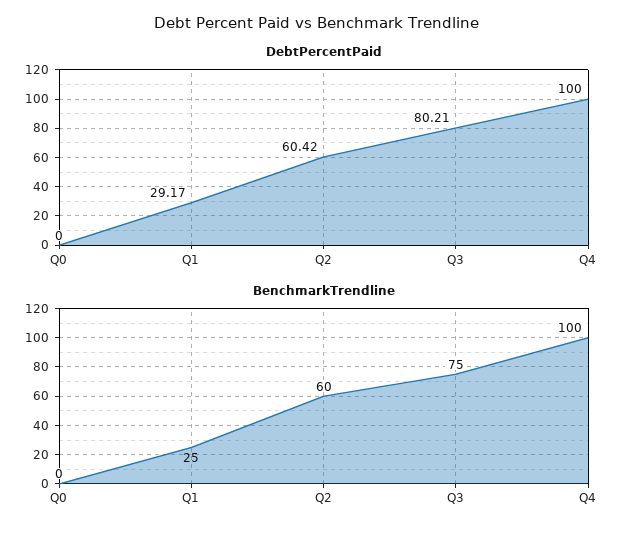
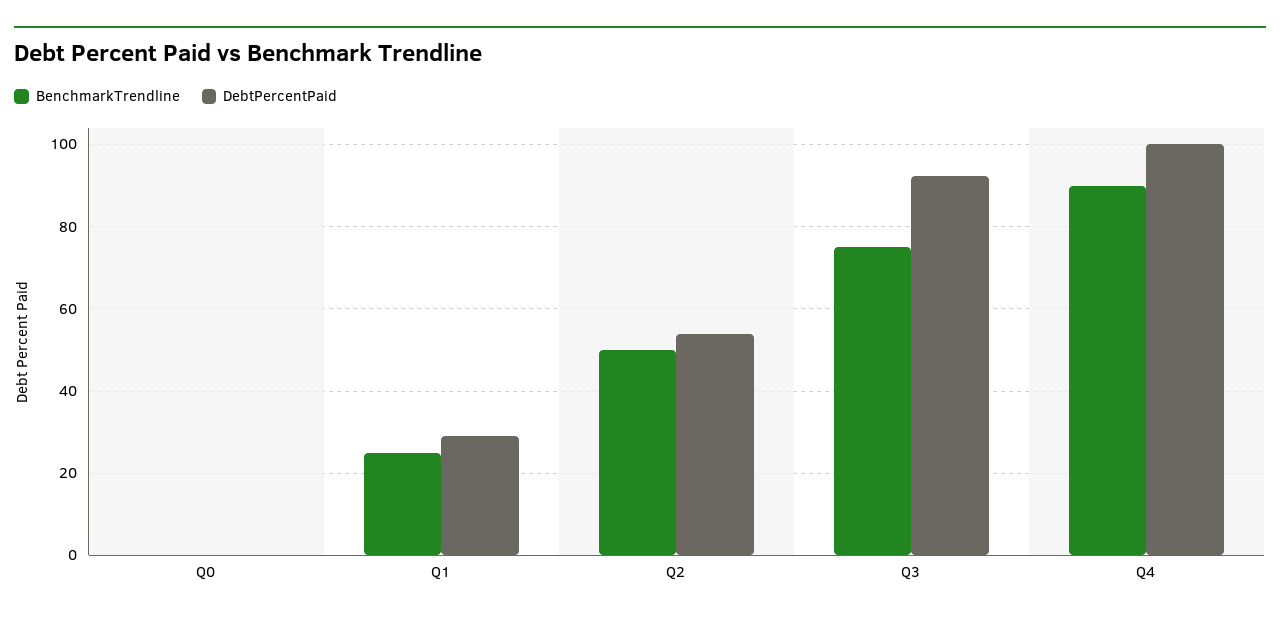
  {
    "DebtPercentPaid": {
      "Q0": 0,
      "Q1": 29.17,
-     "Q2": 60.42,
+     "Q2": 54,
-     "Q3": 80.21,
+     "Q3": 92,
      "Q4": 100
    },
    "BenchmarkTrendline": {
      "Q0": 0,
      "Q1": 25,
-     "Q2": 60,
+     "Q2": 50,
      "Q3": 75,
-     "Q4": 100
+     "Q4": 90
    }
  }

